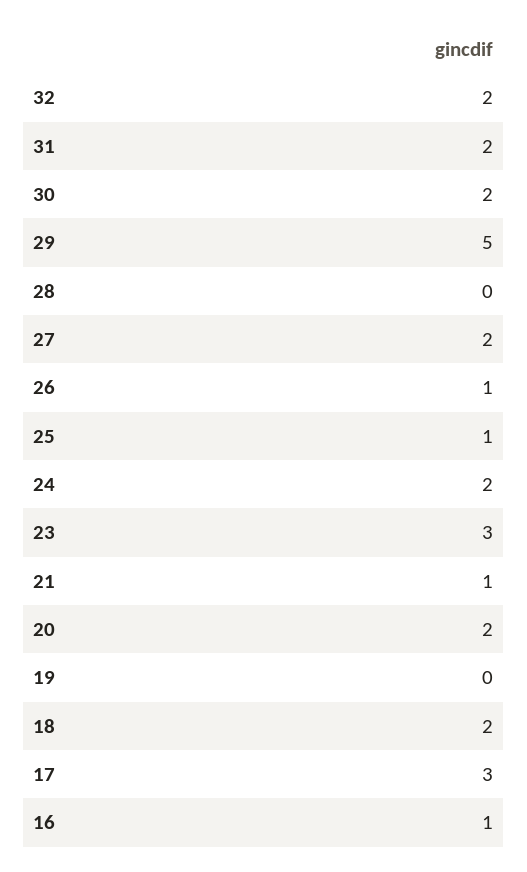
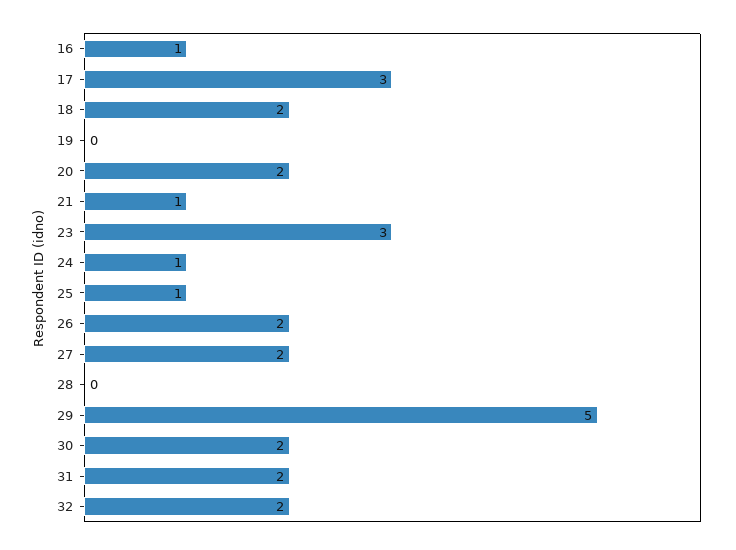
  {
    "32": 2,
    "31": 2,
    "30": 2,
    "29": 5,
    "28": 0,
    "27": 2,
-   "26": 1,
+   "26": 2,
    "25": 1,
-   "24": 2,
+   "24": 1,
    "23": 3,
    "21": 1,
    "20": 2,
    "19": 0,
    "18": 2,
    "17": 3,
    "16": 1
  }

